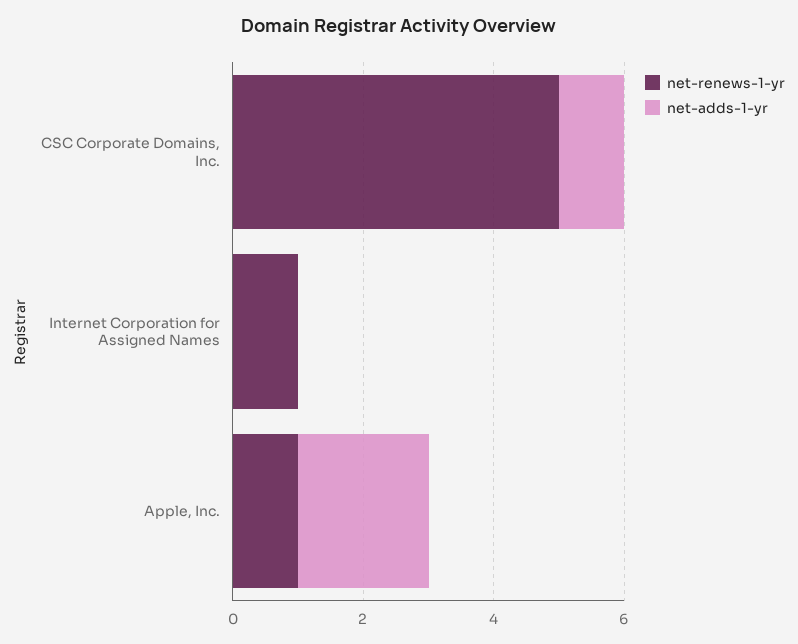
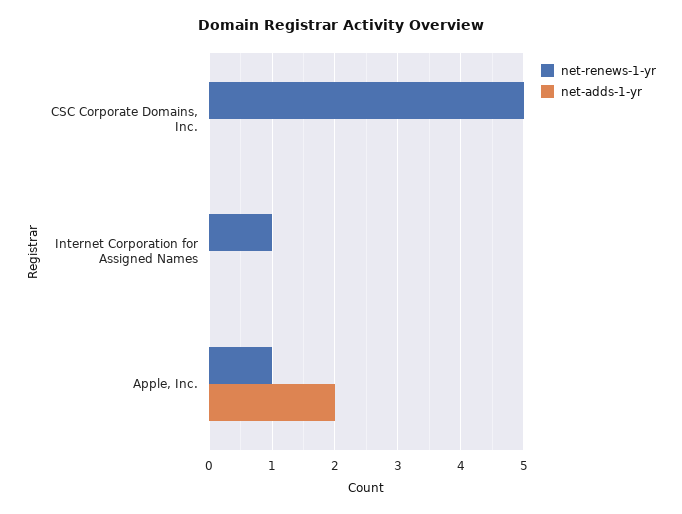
  {
    "net-renews-1-yr": {
      "CSC Corporate Domains, Inc.": 5,
      "Internet Corporation for Assigned Names": 1,
      "Apple, Inc.": 1
    },
    "net-adds-1-yr": {
-     "CSC Corporate Domains, Inc.": 1,
+     "CSC Corporate Domains, Inc.": 0,
      "Internet Corporation for Assigned Names": 0,
      "Apple, Inc.": 2
    }
  }

